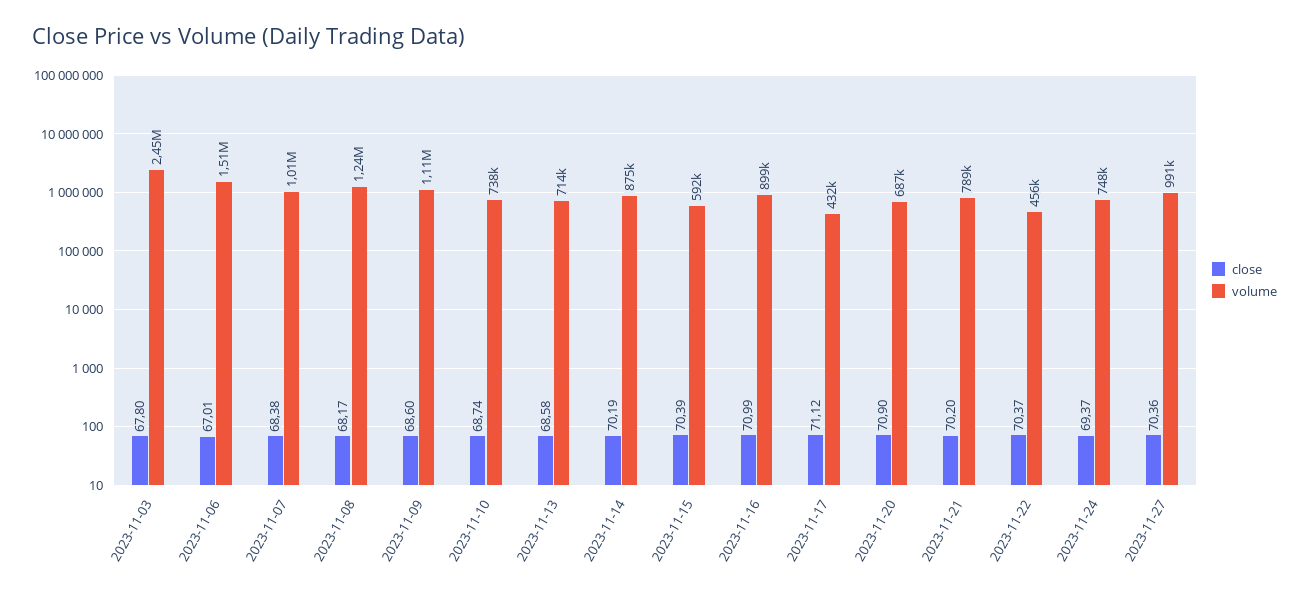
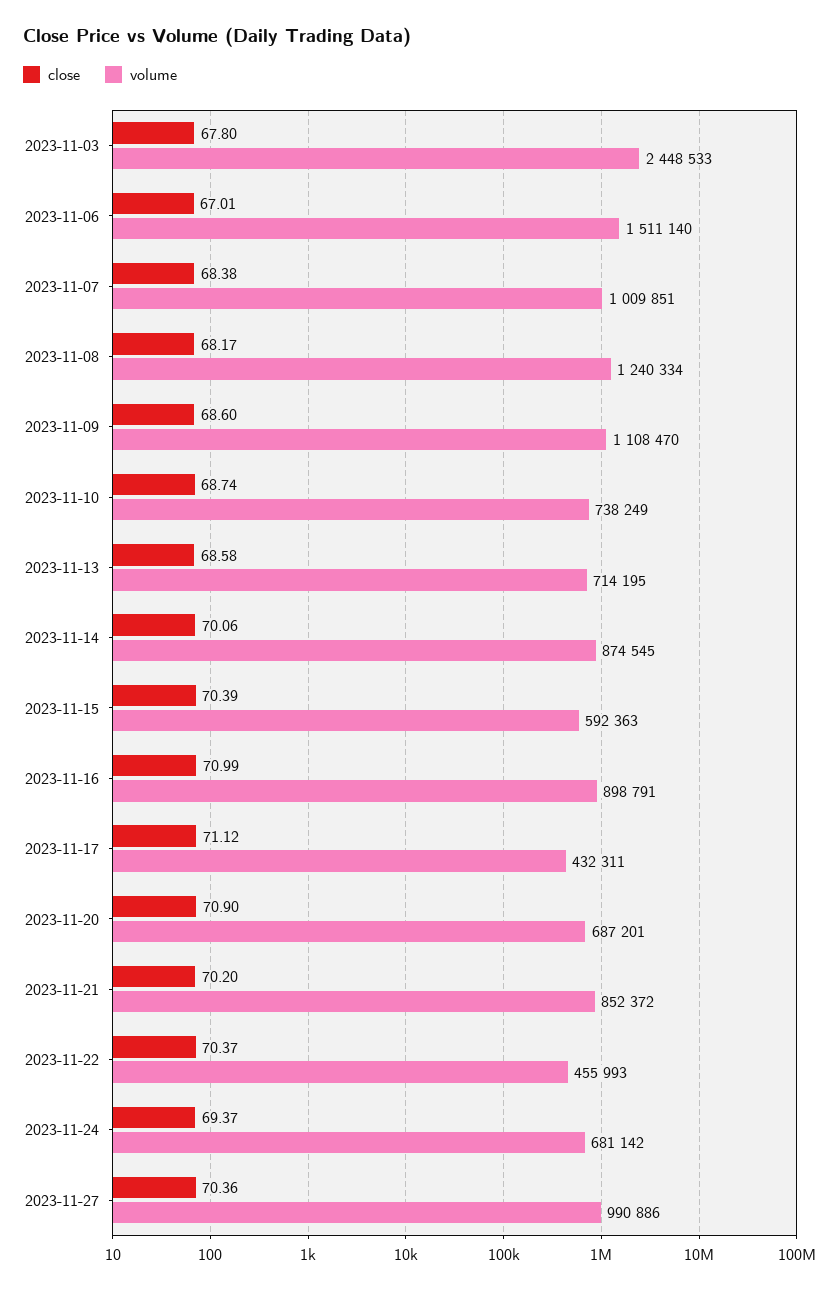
  {
    "close": {
      "2023-11-03": 67.8,
      "2023-11-06": 67.01,
      "2023-11-07": 68.38,
      "2023-11-08": 68.17,
      "2023-11-09": 68.6,
      "2023-11-10": 68.74,
      "2023-11-13": 68.58,
-     "2023-11-14": 70.19,
+     "2023-11-14": 70.06,
      "2023-11-15": 70.39,
      "2023-11-16": 70.99,
      "2023-11-17": 71.12,
      "2023-11-20": 70.9,
      "2023-11-21": 70.2,
      "2023-11-22": 70.37,
      "2023-11-24": 69.37,
      "2023-11-27": 70.36
    },
    "volume": {
      "2023-11-03": 2448533,
      "2023-11-06": 1511140,
      "2023-11-07": 1009851,
      "2023-11-08": 1240334,
      "2023-11-09": 1108470,
      "2023-11-10": 738249,
      "2023-11-13": 714195,
      "2023-11-14": 874545,
      "2023-11-15": 592363,
      "2023-11-16": 898791,
      "2023-11-17": 432311,
      "2023-11-20": 687201,
-     "2023-11-21": 789000,
+     "2023-11-21": 852372,
      "2023-11-22": 455993,
-     "2023-11-24": 748000,
+     "2023-11-24": 681142,
      "2023-11-27": 990886
    }
  }

